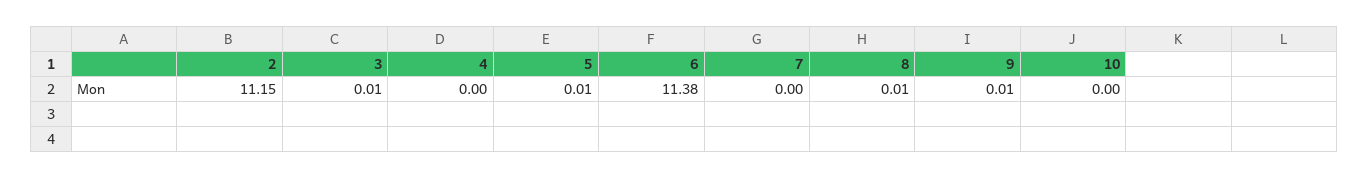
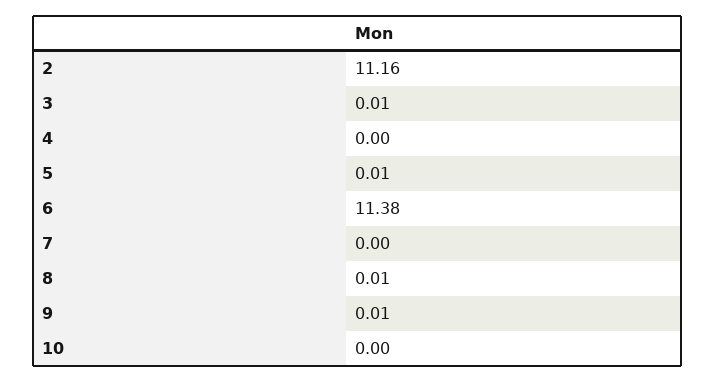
  {
-   "2": 11.15,
+   "2": 11.16,
    "3": 0.01,
    "4": 0,
    "5": 0.01,
    "6": 11.38,
    "7": 0,
    "8": 0.01,
    "9": 0.01,
    "10": 0
  }

